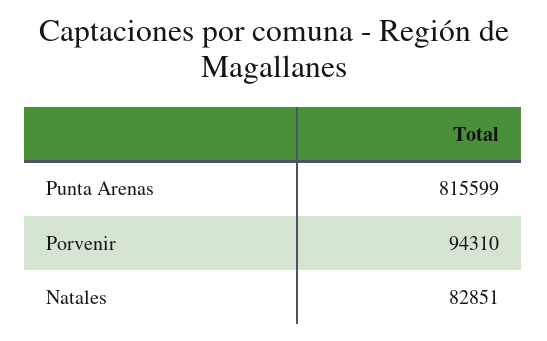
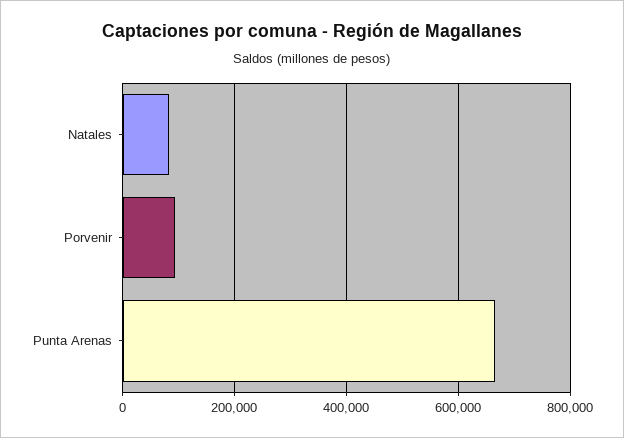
  {
-   "Punta Arenas": 815599,
+   "Punta Arenas": 660000,
    "Porvenir": 94310,
    "Natales": 82851
  }

